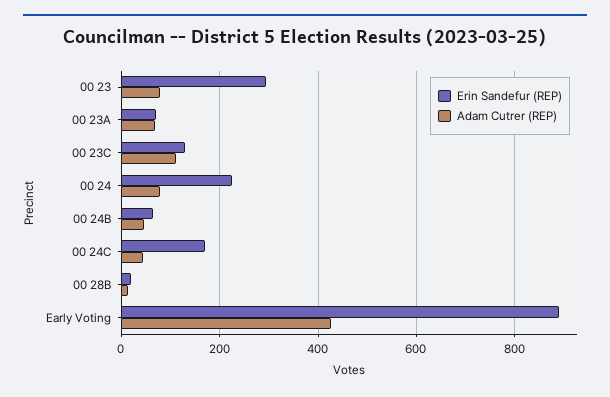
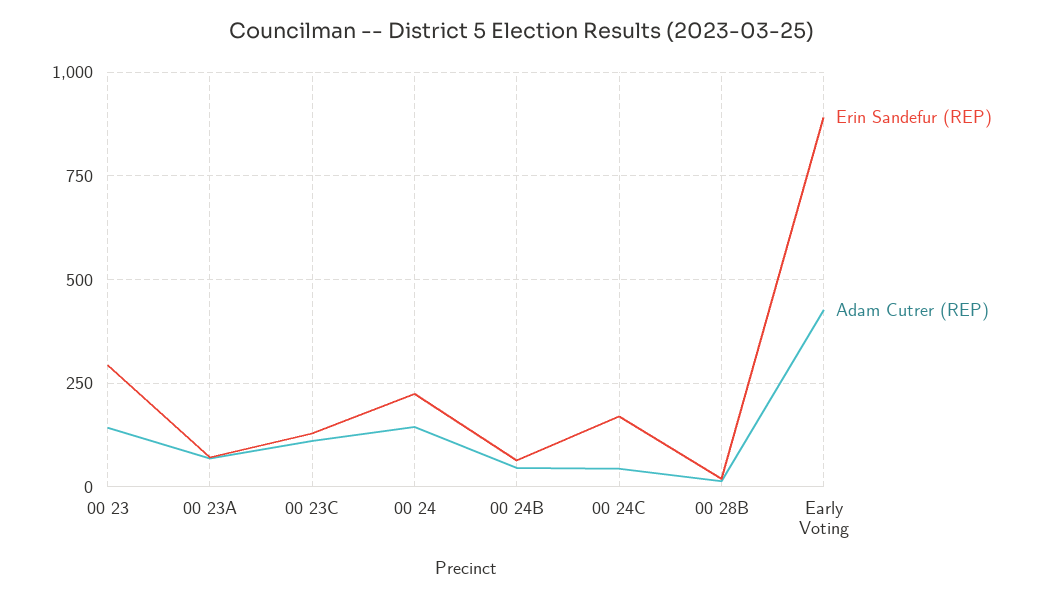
  {
    "Erin Sandefur (REP)": {
      "00 23": 300,
      "00 23A": 80,
      "00 23C": 140,
      "00 24": 220,
      "00 24B": 60,
      "00 24C": 180,
      "00 28B": 20,
      "Early Voting": 900
    },
    "Adam Cutrer (REP)": {
-     "00 23": 80,
+     "00 23": 150,
      "00 23A": 60,
      "00 23C": 120,
-     "00 24": 80,
+     "00 24": 150,
      "00 24B": 40,
      "00 24C": 40,
      "00 28B": 20,
      "Early Voting": 420
    }
  }

